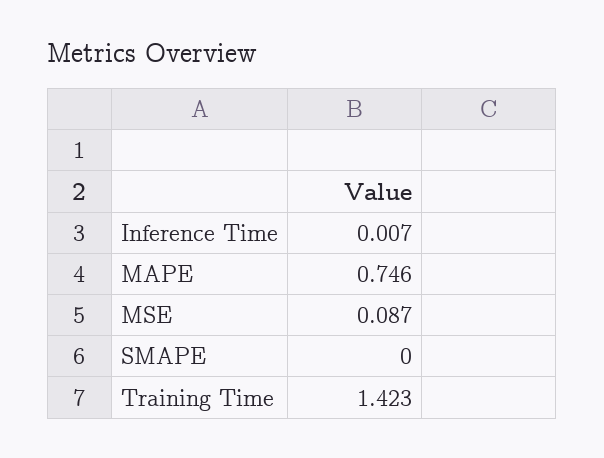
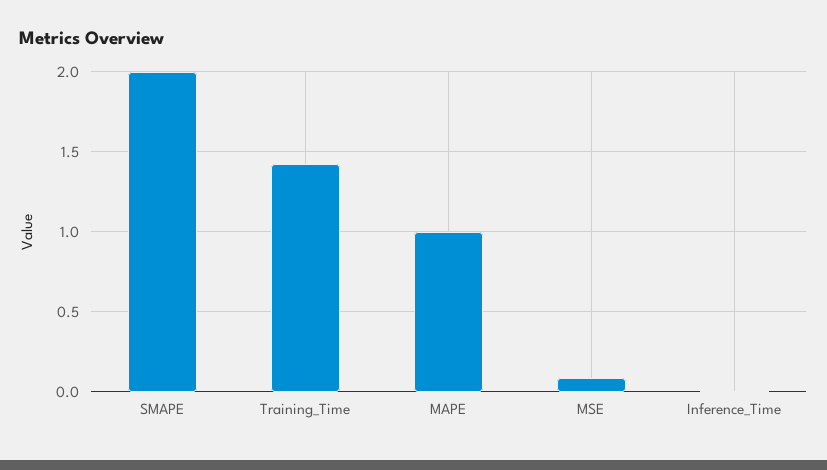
  {
    "Inference Time": 0.007,
-   "MAPE": 0.746,
+   "MAPE": 1,
    "MSE": 0.087,
-   "SMAPE": 0,
+   "SMAPE": 2,
    "Training Time": 1.423
  }

